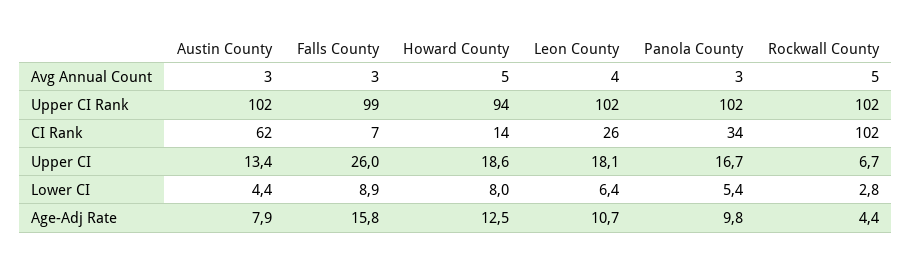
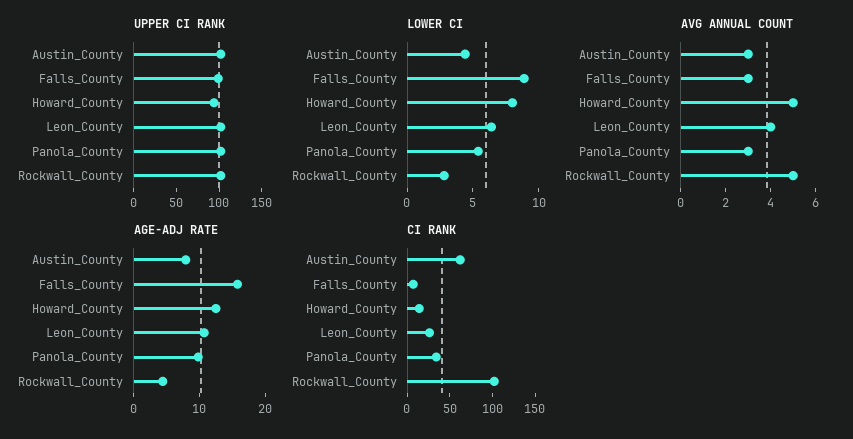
  {
    "Avg Annual Count": {
      "Austin County": 3,
      "Falls County": 3,
      "Howard County": 5,
      "Leon County": 4,
      "Panola County": 3,
      "Rockwall County": 5
    },
    "Upper CI Rank": {
      "Austin County": 102,
      "Falls County": 99,
      "Howard County": 94,
      "Leon County": 102,
      "Panola County": 102,
      "Rockwall County": 102
    },
    "CI Rank": {
      "Austin County": 62,
      "Falls County": 7,
      "Howard County": 14,
      "Leon County": 26,
      "Panola County": 34,
      "Rockwall County": 102
    },
-   "Upper CI": {
-     "Austin County": 13.4,
-     "Falls County": 26,
-     "Howard County": 18.6,
-     "Leon County": 18.1,
-     "Panola County": 16.7,
-     "Rockwall County": 6.7
-   },
    "Lower CI": {
      "Austin County": 4.4,
      "Falls County": 8.9,
      "Howard County": 8,
      "Leon County": 6.4,
      "Panola County": 5.4,
      "Rockwall County": 2.8
    },
    "Age-Adj Rate": {
      "Austin County": 7.9,
      "Falls County": 15.8,
      "Howard County": 12.5,
      "Leon County": 10.7,
      "Panola County": 9.8,
      "Rockwall County": 4.4
    }
  }

